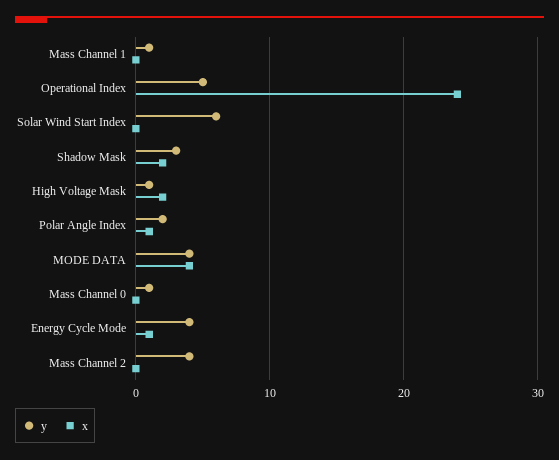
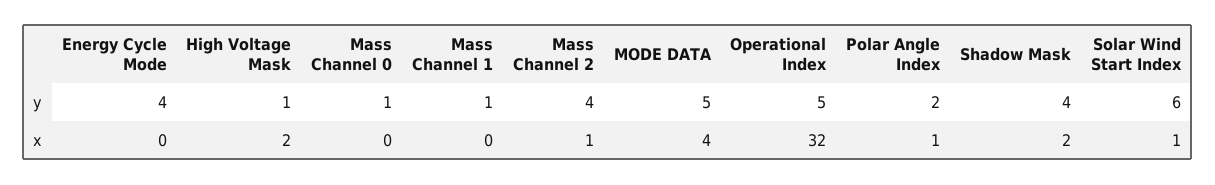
  {
    "y": {
      "Mass Channel 1": 1,
      "Operational Index": 5,
      "Solar Wind Start Index": 6,
-     "Shadow Mask": 3,
+     "Shadow Mask": 4,
      "High Voltage Mask": 1,
      "Polar Angle Index": 2,
-     "MODE DATA": 4,
+     "MODE DATA": 5,
      "Mass Channel 0": 1,
      "Energy Cycle Mode": 4,
      "Mass Channel 2": 4
    },
    "x": {
      "Mass Channel 1": 0,
-     "Operational Index": 24,
+     "Operational Index": 32,
-     "Solar Wind Start Index": 0,
+     "Solar Wind Start Index": 1,
      "Shadow Mask": 2,
      "High Voltage Mask": 2,
      "Polar Angle Index": 1,
      "MODE DATA": 4,
      "Mass Channel 0": 0,
-     "Energy Cycle Mode": 1,
+     "Energy Cycle Mode": 0,
-     "Mass Channel 2": 0
+     "Mass Channel 2": 1
    }
  }

